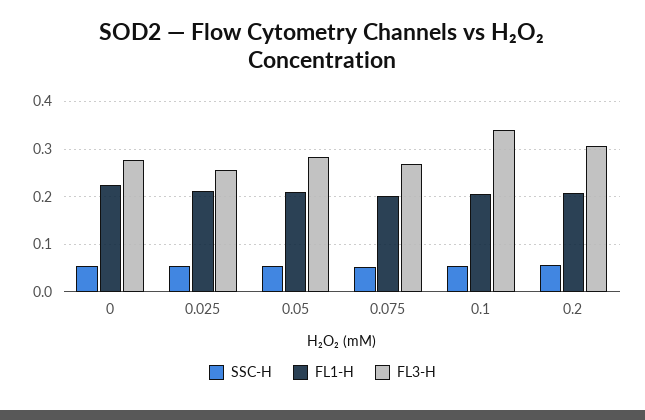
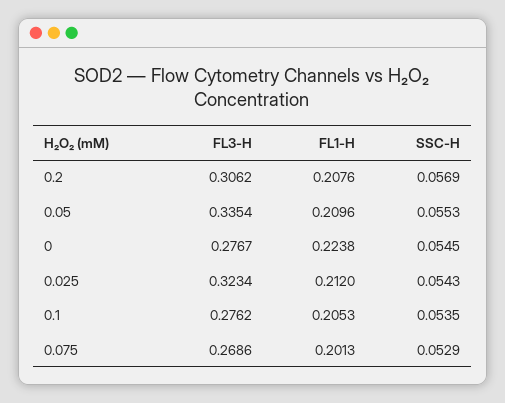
  {
    "SSC-H": {
      "0": 0.0545,
      "0.025": 0.0543,
      "0.05": 0.0553,
      "0.075": 0.0529,
      "0.1": 0.0535,
      "0.2": 0.0569
    },
    "FL1-H": {
      "0": 0.2238,
      "0.025": 0.212,
      "0.05": 0.2096,
      "0.075": 0.2013,
      "0.1": 0.2053,
      "0.2": 0.2076
    },
    "FL3-H": {
      "0": 0.2767,
-     "0.025": 0.26,
+     "0.025": 0.3234,
-     "0.05": 0.28,
+     "0.05": 0.3354,
      "0.075": 0.2686,
-     "0.1": 0.34,
+     "0.1": 0.2762,
      "0.2": 0.3062
    }
  }

